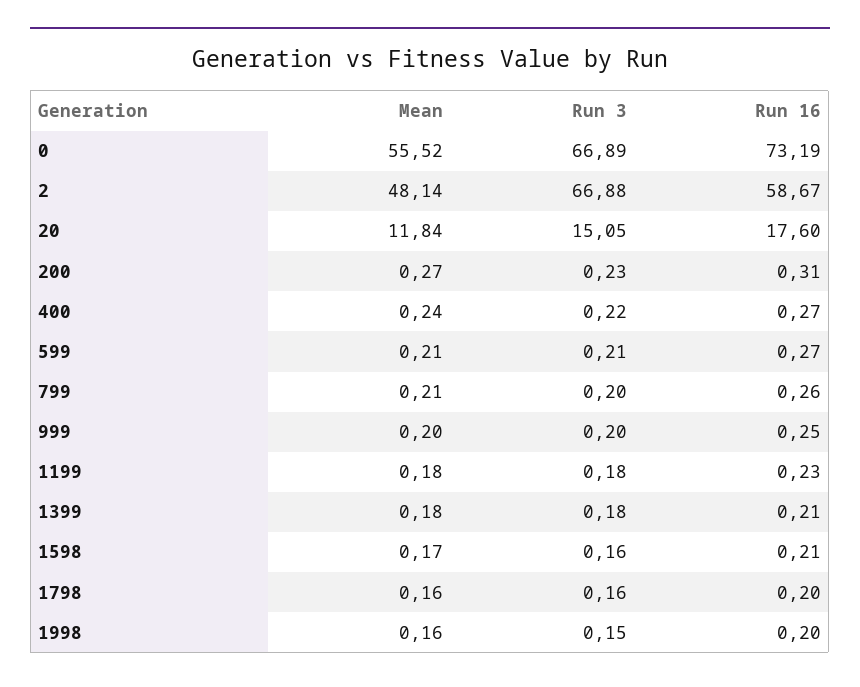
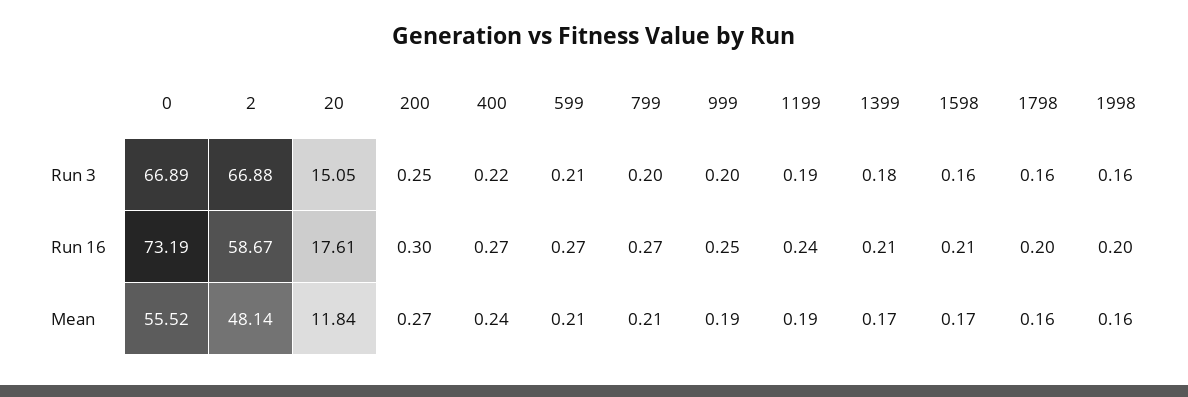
  {
    "Mean": {
      "0": 55.52,
      "2": 48.14,
      "20": 11.84,
      "200": 0.27,
      "400": 0.24,
      "599": 0.21,
      "799": 0.21,
-     "999": 0.2,
+     "999": 0.19,
-     "1199": 0.18,
+     "1199": 0.19,
-     "1399": 0.18,
+     "1399": 0.17,
      "1598": 0.17,
      "1798": 0.16,
      "1998": 0.16
    },
    "Run 3": {
      "0": 66.89,
      "2": 66.88,
      "20": 15.05,
-     "200": 0.23,
+     "200": 0.25,
      "400": 0.22,
      "599": 0.21,
      "799": 0.2,
      "999": 0.2,
-     "1199": 0.18,
+     "1199": 0.19,
      "1399": 0.18,
      "1598": 0.16,
      "1798": 0.16,
-     "1998": 0.15
+     "1998": 0.16
    },
    "Run 16": {
      "0": 73.19,
      "2": 58.67,
-     "20": 17.6,
+     "20": 17.61,
-     "200": 0.31,
+     "200": 0.3,
      "400": 0.27,
      "599": 0.27,
-     "799": 0.26,
+     "799": 0.27,
      "999": 0.25,
-     "1199": 0.23,
+     "1199": 0.24,
      "1399": 0.21,
      "1598": 0.21,
      "1798": 0.2,
      "1998": 0.2
    }
  }

